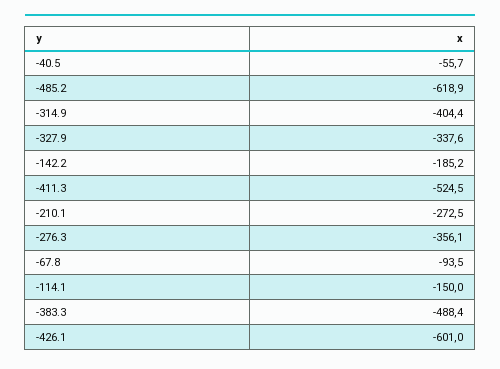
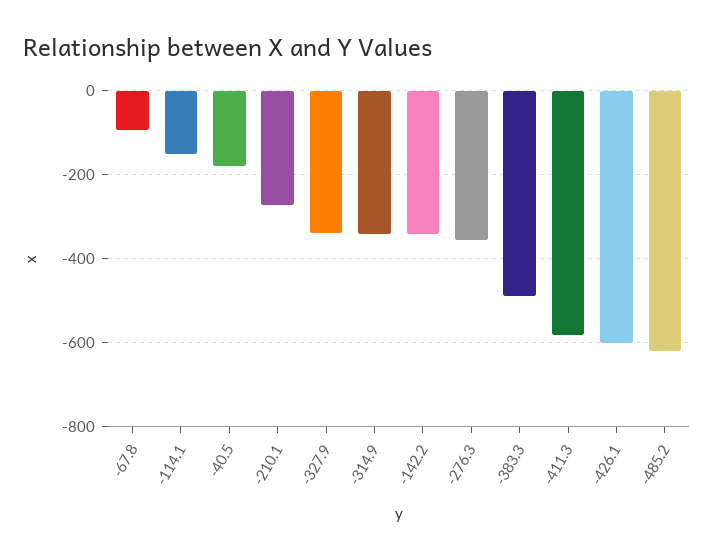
  {
-   "-40.5": -55.7,
+   "-40.5": -180,
    "-485.2": -618.9,
-   "-314.9": -404.4,
+   "-314.9": -340,
    "-327.9": -337.6,
-   "-142.2": -185.2,
+   "-142.2": -340,
-   "-411.3": -524.5,
+   "-411.3": -580,
    "-210.1": -272.5,
    "-276.3": -356.1,
    "-67.8": -93.5,
    "-114.1": -150,
    "-383.3": -488.4,
    "-426.1": -601
  }

